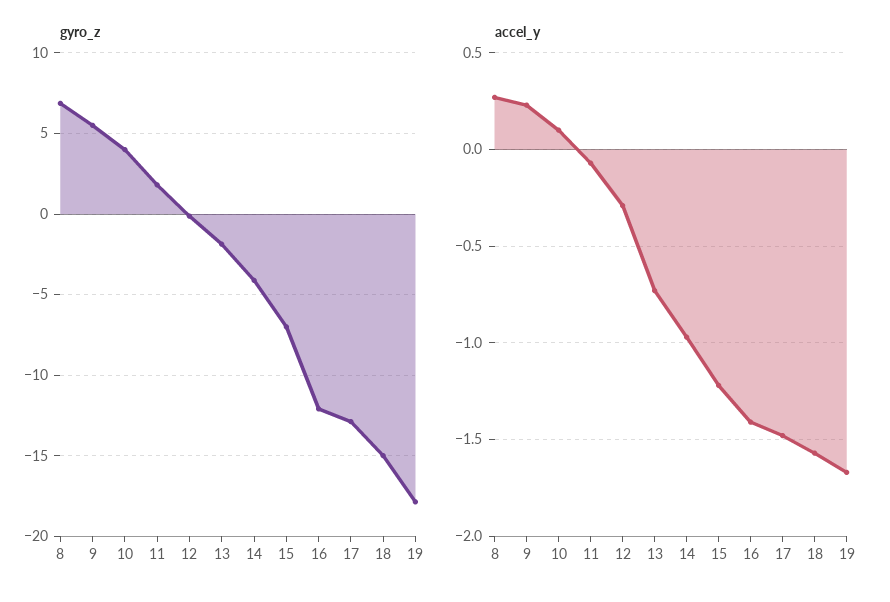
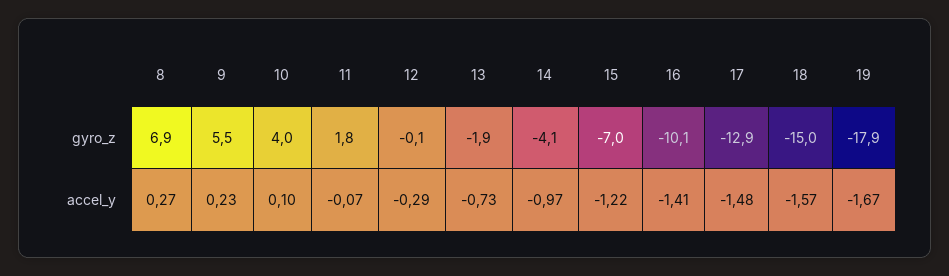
  {
    "gyro_z": {
      "8": 6.9,
      "9": 5.5,
      "10": 4,
      "11": 1.8,
      "12": -0.1,
      "13": -1.9,
      "14": -4.1,
      "15": -7,
-     "16": -12,
+     "16": -10.1,
      "17": -12.9,
      "18": -15,
      "19": -17.9
    },
    "accel_y": {
      "8": 0.27,
      "9": 0.23,
      "10": 0.1,
      "11": -0.07,
      "12": -0.29,
      "13": -0.73,
      "14": -0.97,
      "15": -1.22,
      "16": -1.41,
      "17": -1.48,
      "18": -1.57,
      "19": -1.67
    }
  }

